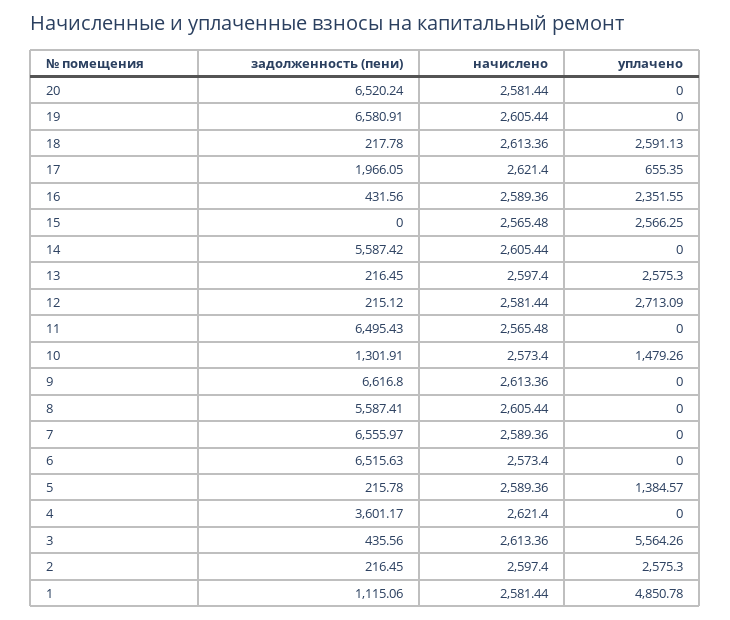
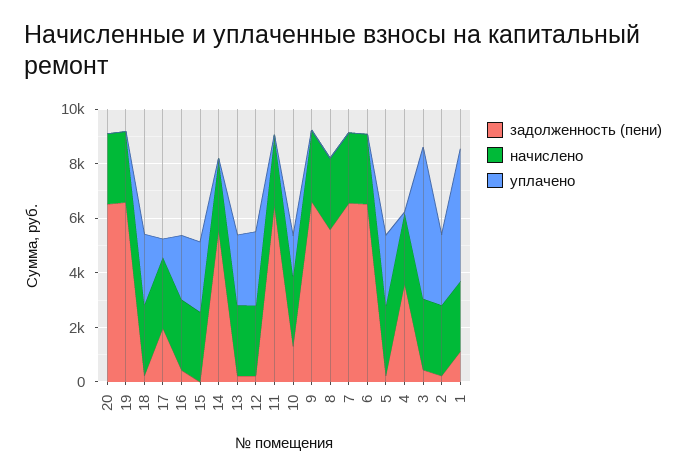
  {
    "задолженность (пени)": {
      "20": 6520.24,
      "19": 6580.91,
      "18": 217.78,
      "17": 1966.05,
      "16": 431.56,
      "15": 0,
      "14": 5587.42,
      "13": 216.45,
      "12": 215.12,
      "11": 6495.43,
      "10": 1301.91,
      "9": 6616.8,
      "8": 5587.41,
      "7": 6555.97,
      "6": 6515.63,
      "5": 215.78,
      "4": 3601.17,
      "3": 435.56,
      "2": 216.45,
      "1": 1115.06
    },
    "начислено": {
      "20": 2581.44,
      "19": 2605.44,
      "18": 2613.36,
      "17": 2621.4,
      "16": 2589.36,
      "15": 2565.48,
      "14": 2605.44,
      "13": 2597.4,
      "12": 2581.44,
      "11": 2565.48,
      "10": 2573.4,
      "9": 2613.36,
      "8": 2605.44,
      "7": 2589.36,
      "6": 2573.4,
      "5": 2589.36,
      "4": 2621.4,
      "3": 2613.36,
      "2": 2597.4,
      "1": 2581.44
    },
    "уплачено": {
      "20": 0,
      "19": 0,
      "18": 2591.13,
      "17": 655.35,
      "16": 2351.55,
      "15": 2566.25,
      "14": 0,
      "13": 2575.3,
      "12": 2713.09,
      "11": 0,
      "10": 1479.26,
      "9": 0,
      "8": 0,
      "7": 0,
      "6": 0,
-     "5": 1384.57,
+     "5": 2500,
      "4": 0,
      "3": 5564.26,
      "2": 2575.3,
      "1": 4850.78
    }
  }

